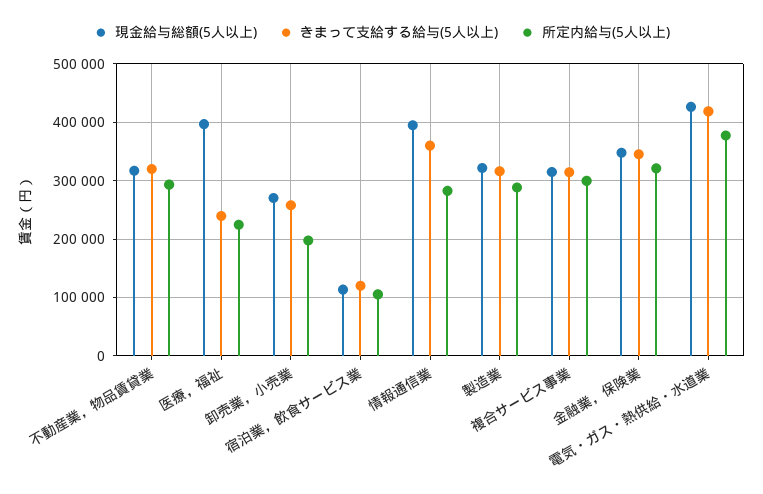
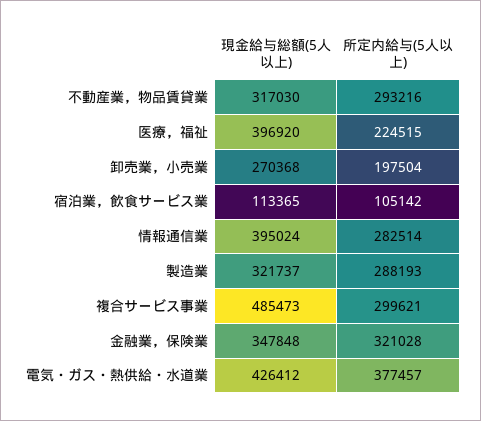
  {
    "現金給与総額(5人以上)": {
      "不動産業，物品賃貸業": 317030,
      "医療，福祉": 396920,
      "卸売業，小売業": 270368,
      "宿泊業，飲食サービス業": 113365,
      "情報通信業": 395024,
      "製造業": 321737,
-     "複合サービス事業": 320000,
+     "複合サービス事業": 485473,
      "金融業，保険業": 347848,
      "電気・ガス・熱供給・水道業": 426412
    },
-   "きまって支給する給与(5人以上)": {
-     "不動産業，物品賃貸業": 320000,
-     "医療，福祉": 240000,
-     "卸売業，小売業": 260000,
-     "宿泊業，飲食サービス業": 120000,
-     "情報通信業": 360000,
-     "製造業": 320000,
-     "複合サービス事業": 320000,
-     "金融業，保険業": 340000,
-     "電気・ガス・熱供給・水道業": 420000
-   },
    "所定内給与(5人以上)": {
      "不動産業，物品賃貸業": 293216,
      "医療，福祉": 224515,
      "卸売業，小売業": 197504,
      "宿泊業，飲食サービス業": 105142,
      "情報通信業": 282514,
      "製造業": 288193,
      "複合サービス事業": 299621,
      "金融業，保険業": 321028,
      "電気・ガス・熱供給・水道業": 377457
    }
  }

